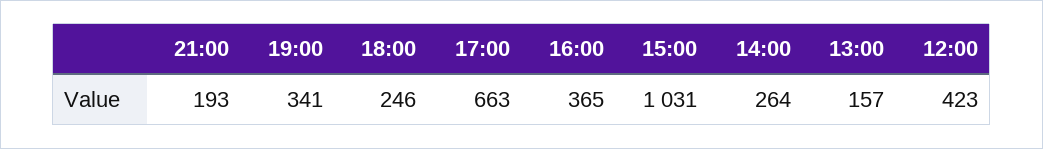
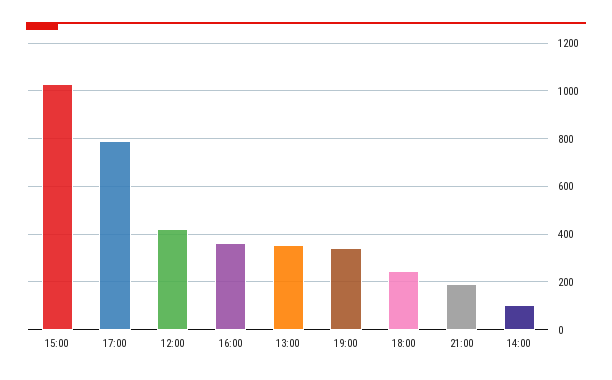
  {
    "21:00": 193,
    "19:00": 341,
    "18:00": 246,
-   "17:00": 663,
+   "17:00": 800,
    "16:00": 365,
    "15:00": 1031,
-   "14:00": 264,
+   "14:00": 100,
-   "13:00": 157,
+   "13:00": 350,
    "12:00": 423
  }

